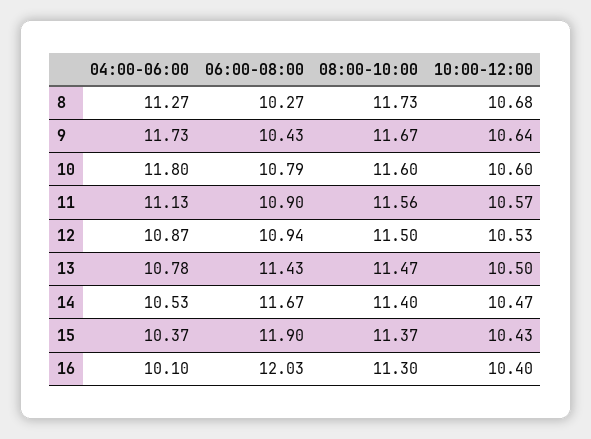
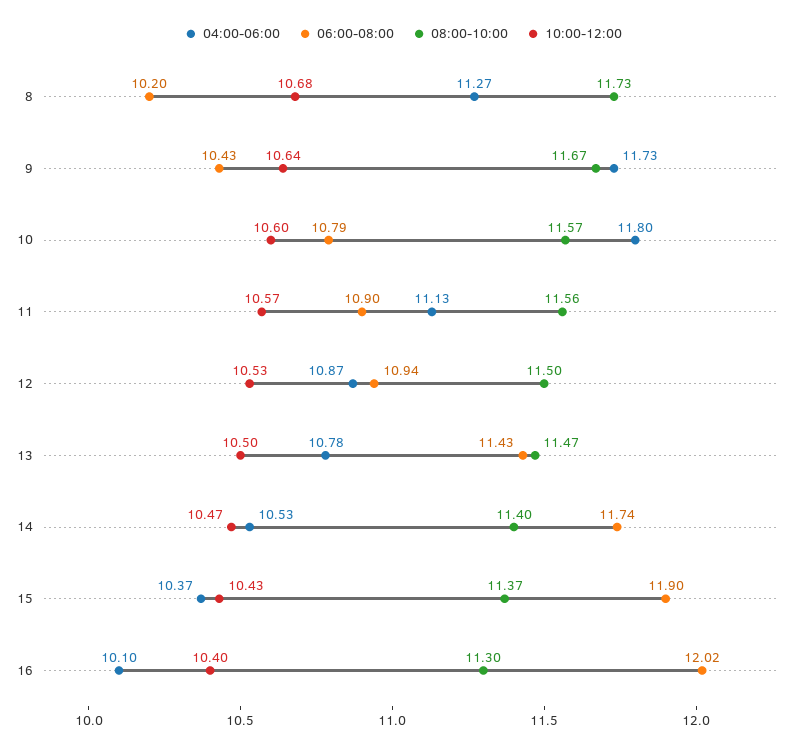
  {
    "04:00-06:00": {
      "8": 11.27,
      "9": 11.73,
      "10": 11.8,
      "11": 11.13,
      "12": 10.87,
      "13": 10.78,
      "14": 10.53,
      "15": 10.37,
      "16": 10.1
    },
    "06:00-08:00": {
-     "8": 10.27,
+     "8": 10.2,
      "9": 10.43,
      "10": 10.79,
      "11": 10.9,
      "12": 10.94,
      "13": 11.43,
-     "14": 11.67,
+     "14": 11.74,
      "15": 11.9,
-     "16": 12.03
+     "16": 12.02
    },
    "08:00-10:00": {
      "8": 11.73,
      "9": 11.67,
-     "10": 11.6,
+     "10": 11.57,
      "11": 11.56,
      "12": 11.5,
      "13": 11.47,
      "14": 11.4,
      "15": 11.37,
      "16": 11.3
    },
    "10:00-12:00": {
      "8": 10.68,
      "9": 10.64,
      "10": 10.6,
      "11": 10.57,
      "12": 10.53,
      "13": 10.5,
      "14": 10.47,
      "15": 10.43,
      "16": 10.4
    }
  }

